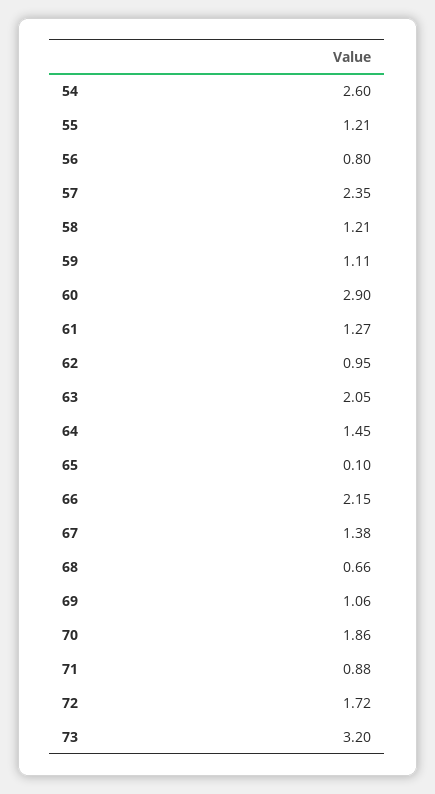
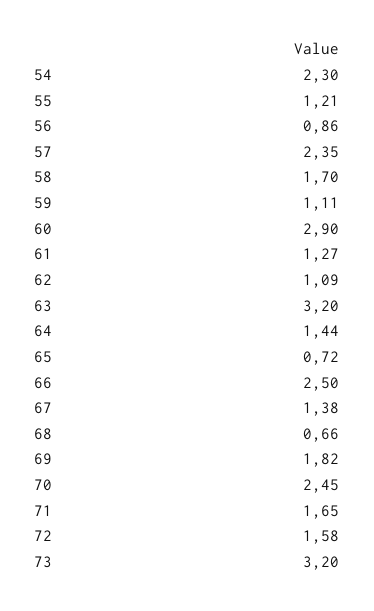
  {
-   "54": 2.6,
+   "54": 2.3,
    "55": 1.21,
-   "56": 0.8,
+   "56": 0.86,
    "57": 2.35,
-   "58": 1.21,
+   "58": 1.7,
    "59": 1.11,
    "60": 2.9,
    "61": 1.27,
-   "62": 0.95,
+   "62": 1.09,
-   "63": 2.05,
+   "63": 3.2,
-   "64": 1.45,
+   "64": 1.44,
-   "65": 0.1,
+   "65": 0.72,
-   "66": 2.15,
+   "66": 2.5,
    "67": 1.38,
    "68": 0.66,
-   "69": 1.06,
+   "69": 1.82,
-   "70": 1.86,
+   "70": 2.45,
-   "71": 0.88,
+   "71": 1.65,
-   "72": 1.72,
+   "72": 1.58,
    "73": 3.2
  }

